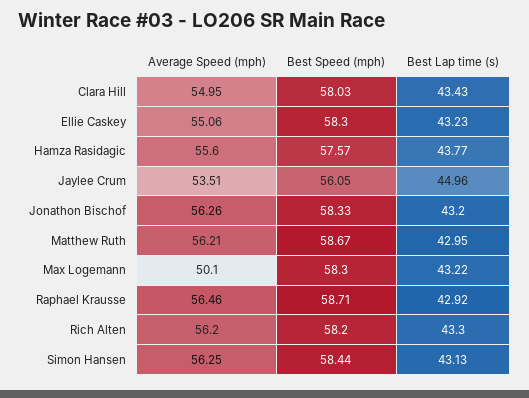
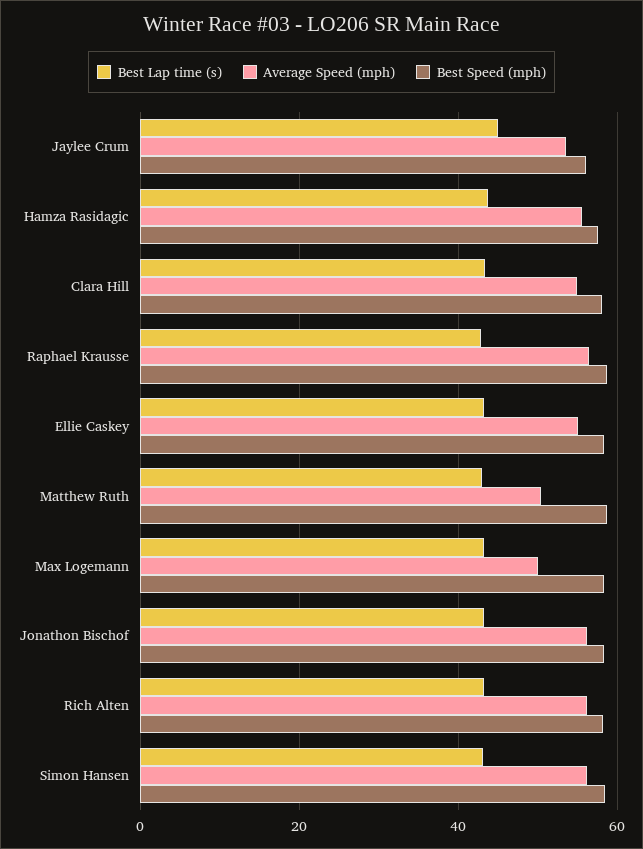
  {
    "Average Speed (mph)": {
      "Clara Hill": 54.95,
      "Ellie Caskey": 55.06,
      "Hamza Rasidagic": 55.6,
      "Jaylee Crum": 53.51,
      "Jonathon Bischof": 56.26,
-     "Matthew Ruth": 56.21,
+     "Matthew Ruth": 50,
      "Max Logemann": 50.1,
      "Raphael Krausse": 56.46,
      "Rich Alten": 56.2,
      "Simon Hansen": 56.25
    },
    "Best Speed (mph)": {
      "Clara Hill": 58.03,
      "Ellie Caskey": 58.3,
      "Hamza Rasidagic": 57.57,
      "Jaylee Crum": 56.05,
      "Jonathon Bischof": 58.33,
      "Matthew Ruth": 58.67,
      "Max Logemann": 58.3,
      "Raphael Krausse": 58.71,
      "Rich Alten": 58.2,
      "Simon Hansen": 58.44
    },
    "Best Lap time (s)": {
      "Clara Hill": 43.43,
      "Ellie Caskey": 43.23,
      "Hamza Rasidagic": 43.77,
      "Jaylee Crum": 44.96,
      "Jonathon Bischof": 43.2,
      "Matthew Ruth": 42.95,
      "Max Logemann": 43.22,
      "Raphael Krausse": 42.92,
      "Rich Alten": 43.3,
      "Simon Hansen": 43.13
    }
  }

